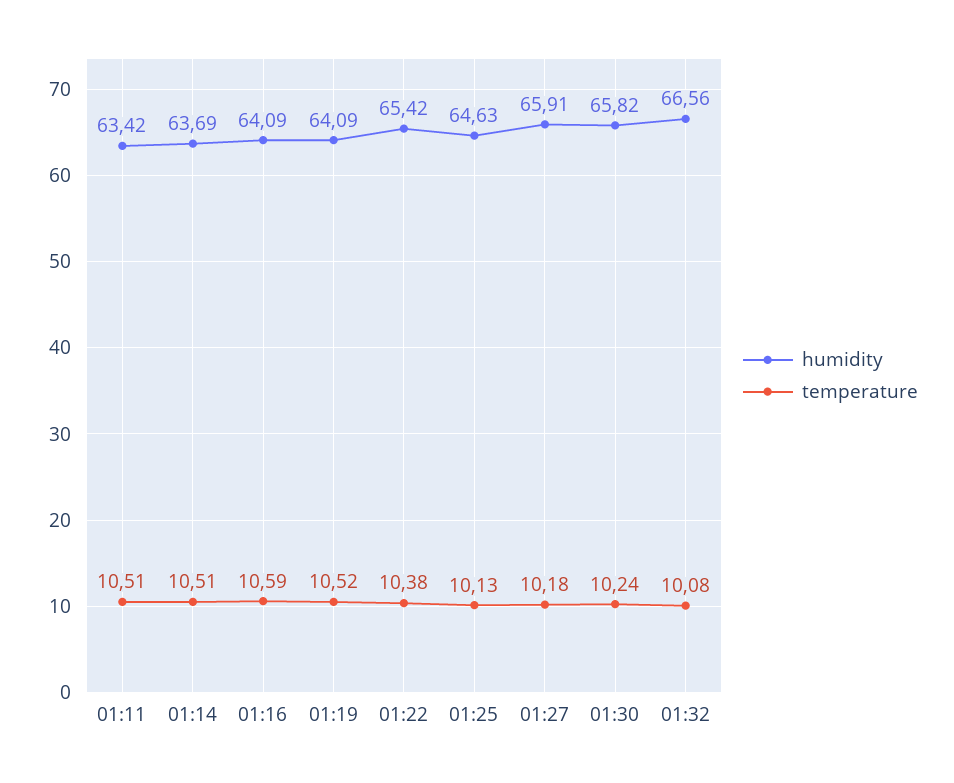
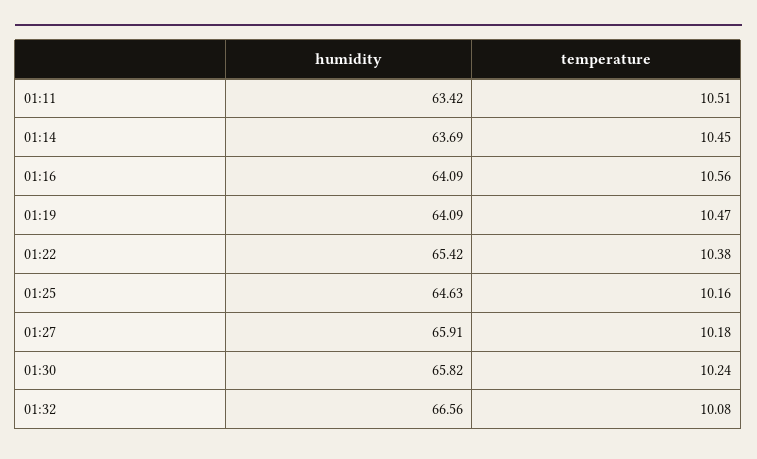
  {
    "humidity": {
      "01:11": 63.42,
      "01:14": 63.69,
      "01:16": 64.09,
      "01:19": 64.09,
      "01:22": 65.42,
      "01:25": 64.63,
      "01:27": 65.91,
      "01:30": 65.82,
      "01:32": 66.56
    },
    "temperature": {
      "01:11": 10.51,
-     "01:14": 10.51,
+     "01:14": 10.45,
-     "01:16": 10.59,
+     "01:16": 10.56,
-     "01:19": 10.52,
+     "01:19": 10.47,
      "01:22": 10.38,
-     "01:25": 10.13,
+     "01:25": 10.16,
      "01:27": 10.18,
      "01:30": 10.24,
      "01:32": 10.08
    }
  }

